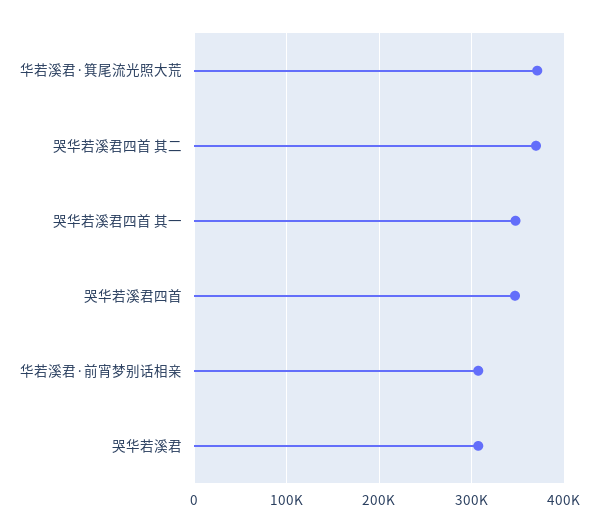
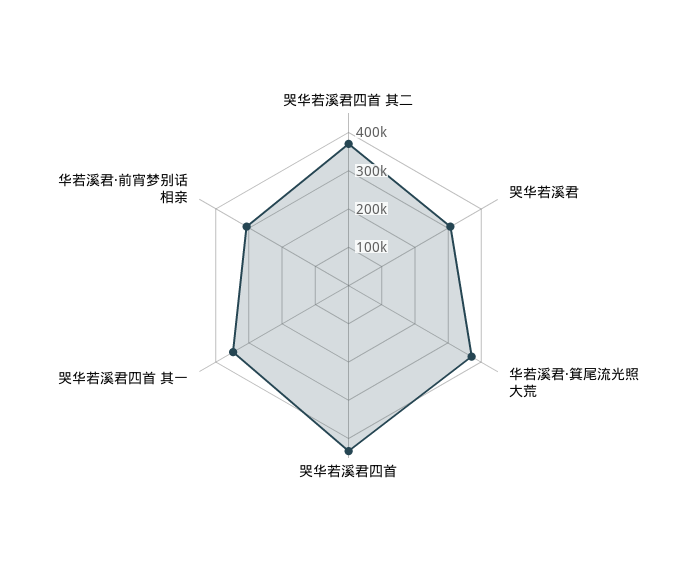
  {
    "华若溪君·箕尾流光照大荒": 370000,
    "哭华若溪君四首 其二": 370000,
    "哭华若溪君四首 其一": 350000,
-   "哭华若溪君四首": 350000,
+   "哭华若溪君四首": 425000,
    "华若溪君·前宵梦别话相亲": 310000,
    "哭华若溪君": 310000
  }

